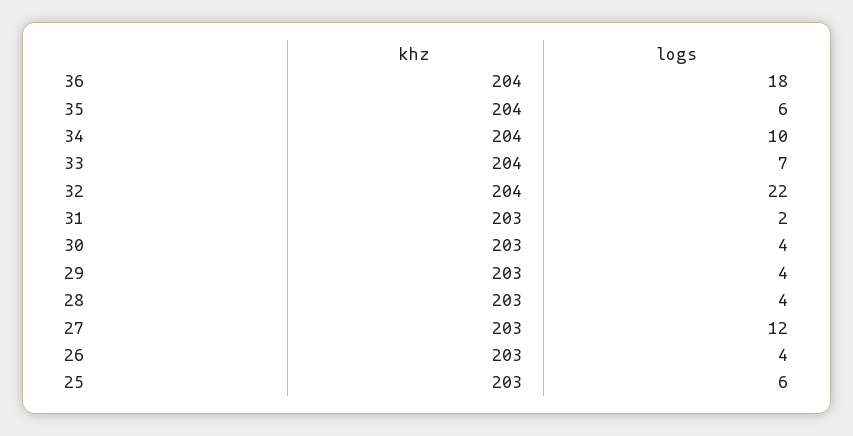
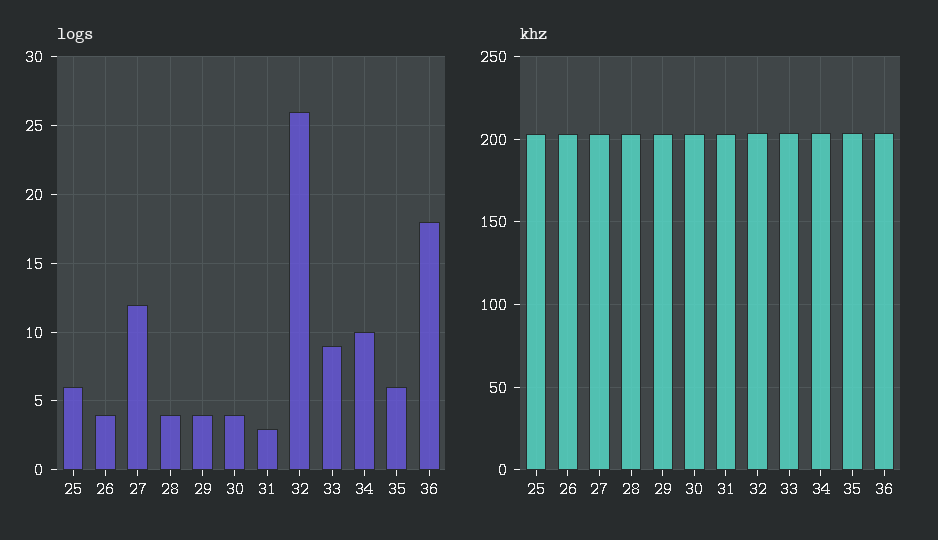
  {
    "khz": {
      "36": 204,
      "35": 204,
      "34": 204,
      "33": 204,
      "32": 204,
      "31": 203,
      "30": 203,
      "29": 203,
      "28": 203,
      "27": 203,
      "26": 203,
      "25": 203
    },
    "logs": {
      "36": 18,
      "35": 6,
      "34": 10,
-     "33": 7,
+     "33": 9,
-     "32": 22,
+     "32": 26,
-     "31": 2,
+     "31": 3,
      "30": 4,
      "29": 4,
      "28": 4,
      "27": 12,
      "26": 4,
      "25": 6
    }
  }

